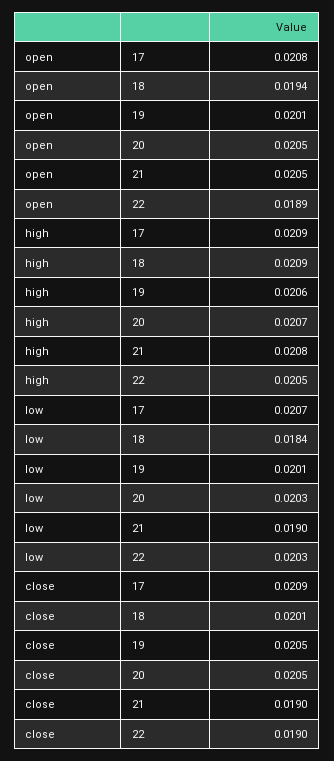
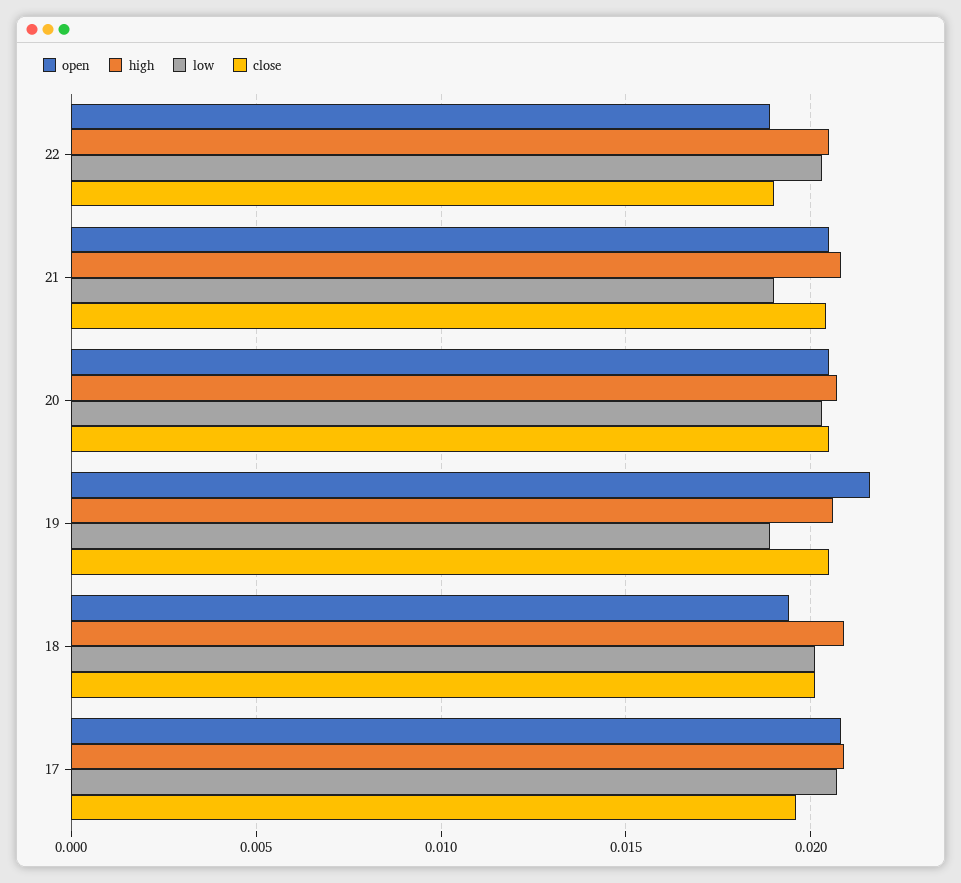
  {
    "open": {
      "17": 0.0208,
      "18": 0.0194,
-     "19": 0.0201,
+     "19": 0.0215,
      "20": 0.0205,
      "21": 0.0205,
      "22": 0.0189
    },
    "high": {
      "17": 0.0209,
      "18": 0.0209,
      "19": 0.0206,
      "20": 0.0207,
      "21": 0.0208,
      "22": 0.0205
    },
    "low": {
      "17": 0.0207,
-     "18": 0.0184,
+     "18": 0.02,
-     "19": 0.0201,
+     "19": 0.019,
      "20": 0.0203,
      "21": 0.019,
      "22": 0.0203
    },
    "close": {
-     "17": 0.0209,
+     "17": 0.0195,
      "18": 0.0201,
      "19": 0.0205,
      "20": 0.0205,
-     "21": 0.019,
+     "21": 0.0205,
      "22": 0.019
    }
  }

